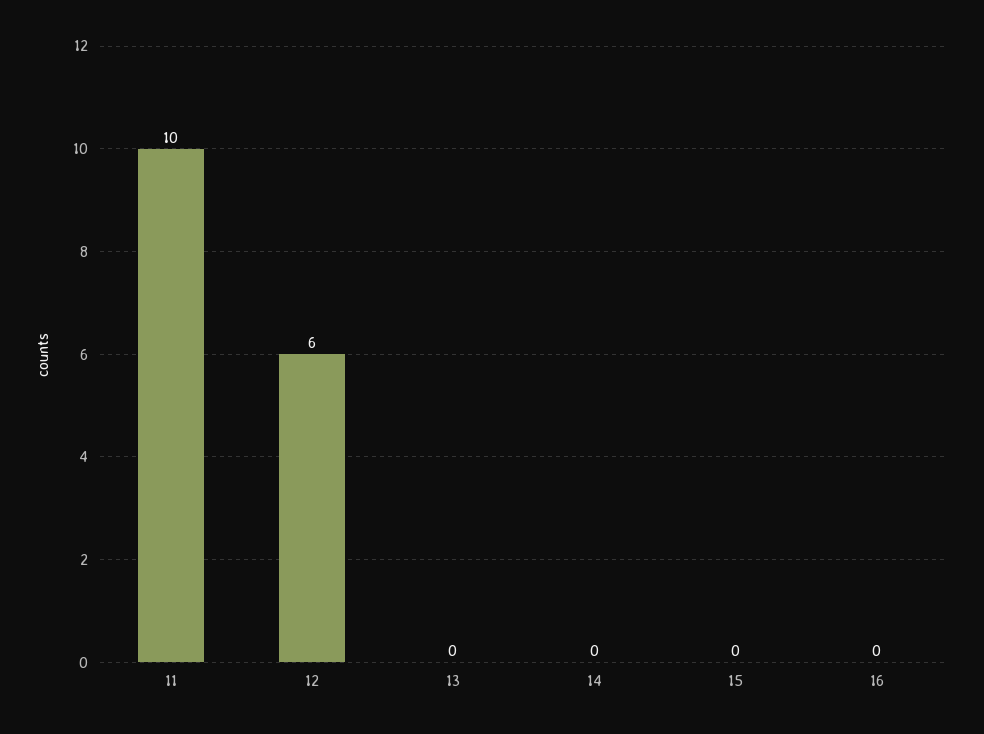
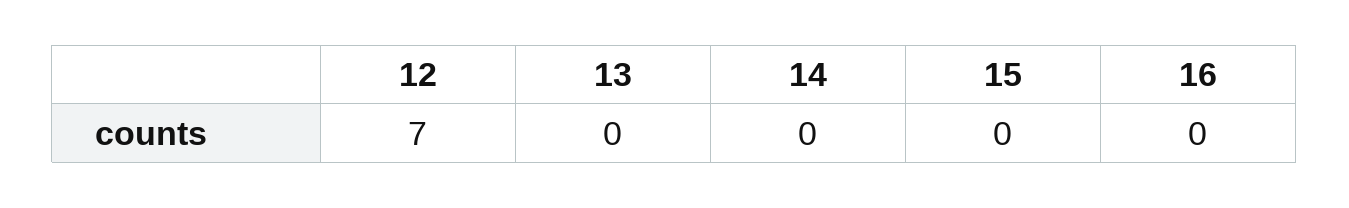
  {
-   "11": 10,
-   "12": 6,
+   "12": 7,
    "13": 0,
    "14": 0,
    "15": 0,
    "16": 0
  }

